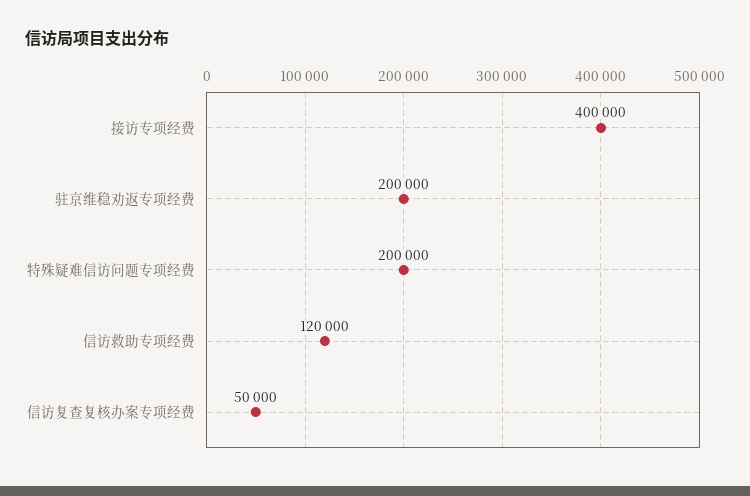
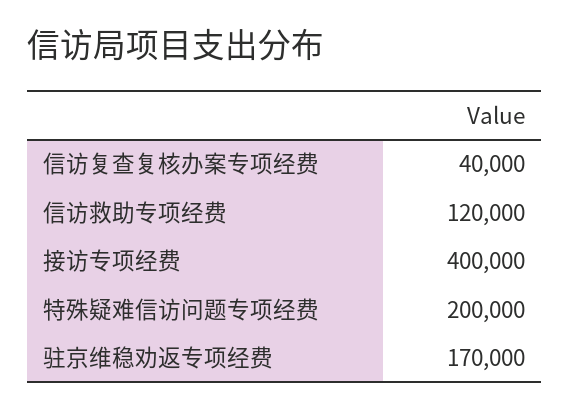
  {
    "接访专项经费": 400000,
-   "驻京维稳劝返专项经费": 200000,
+   "驻京维稳劝返专项经费": 170000,
    "特殊疑难信访问题专项经费": 200000,
    "信访救助专项经费": 120000,
-   "信访复查复核办案专项经费": 50000
+   "信访复查复核办案专项经费": 40000
  }

